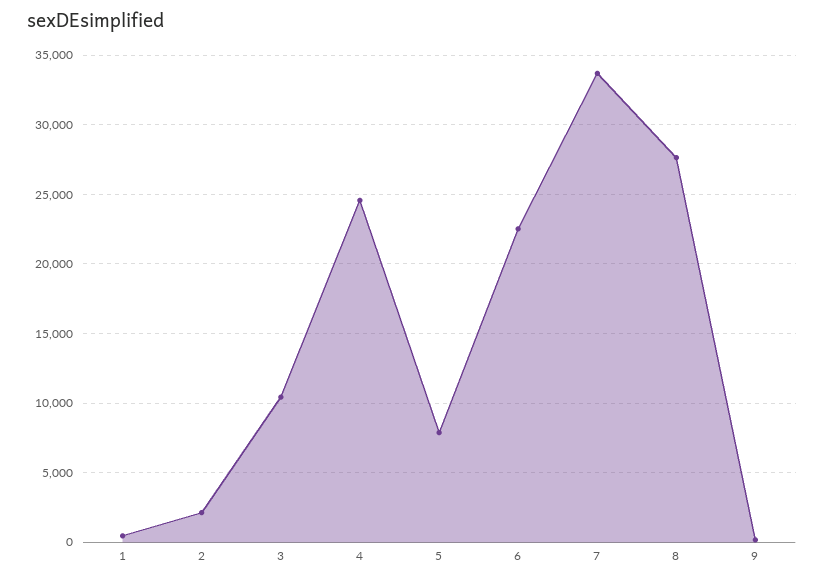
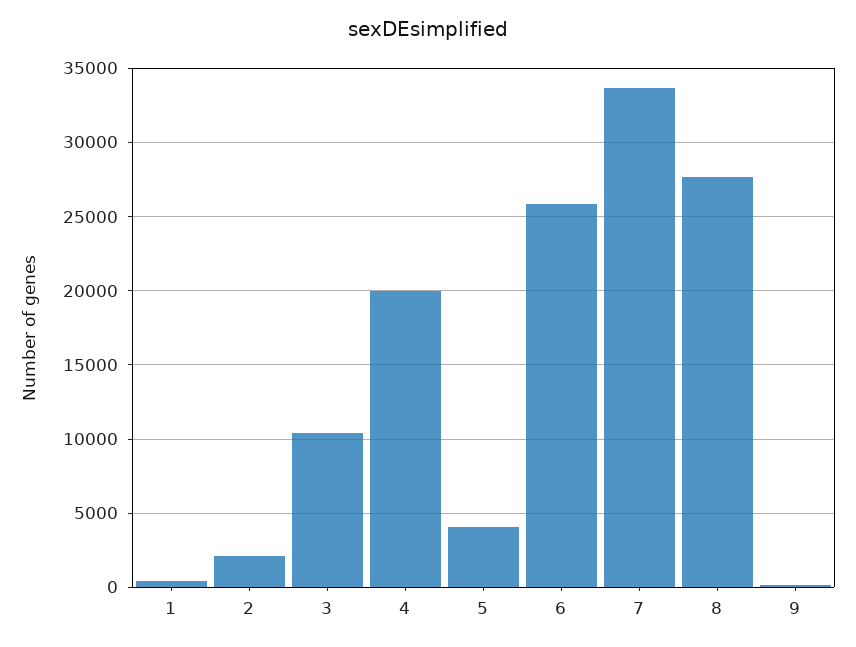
  {
    "1": 500,
    "2": 2000,
    "3": 10500,
-   "4": 24500,
+   "4": 20000,
-   "5": 8000,
+   "5": 4000,
-   "6": 22500,
+   "6": 26000,
    "7": 33500,
    "8": 27500,
    "9": 0
  }

